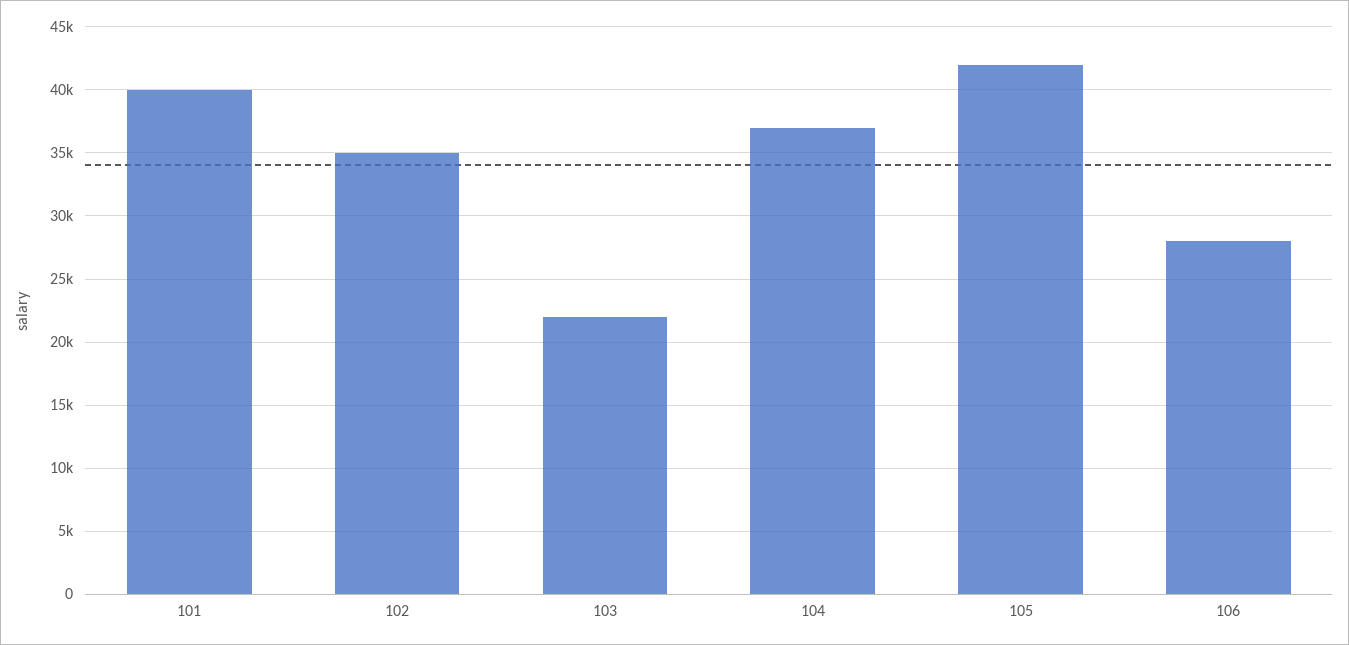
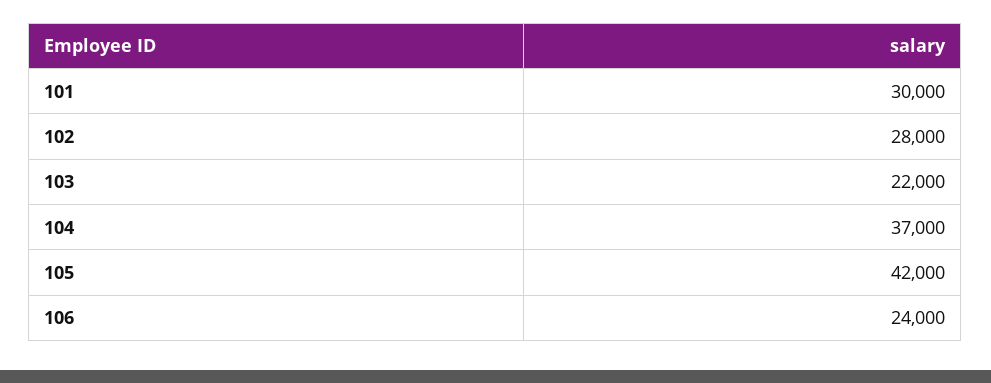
  {
-   "101": 40000,
+   "101": 30000,
-   "102": 35000,
+   "102": 28000,
    "103": 22000,
    "104": 37000,
    "105": 42000,
-   "106": 28000
+   "106": 24000
  }

